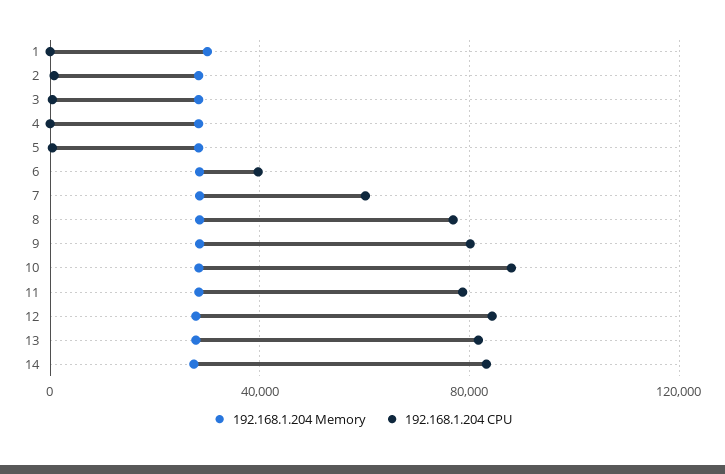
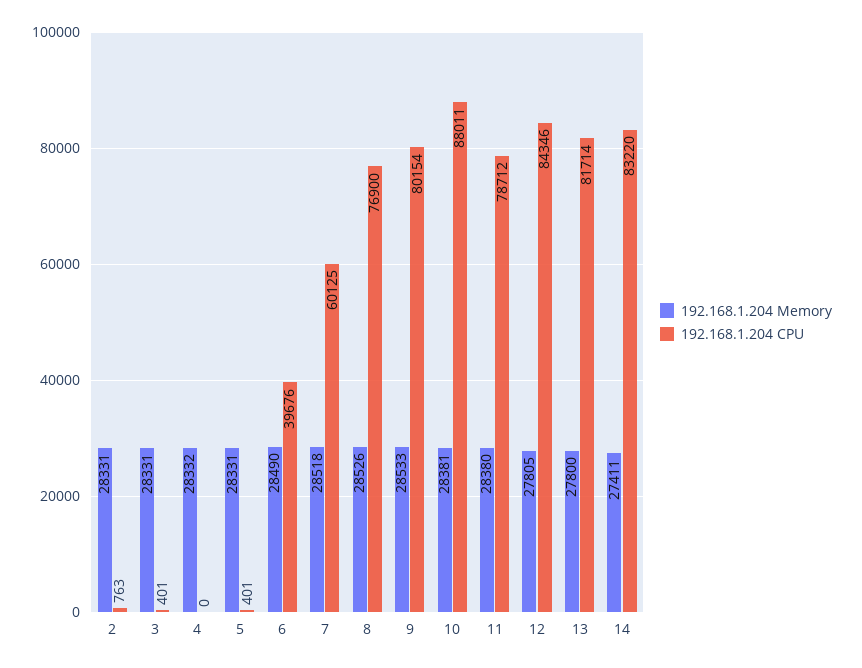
  {
    "192.168.1.204 Memory": {
-     "1": 30000,
      "2": 28331,
      "3": 28331,
      "4": 28332,
      "5": 28331,
      "6": 28490,
      "7": 28518,
      "8": 28526,
      "9": 28533,
      "10": 28381,
      "11": 28380,
      "12": 27805,
      "13": 27800,
      "14": 27411
    },
    "192.168.1.204 CPU": {
-     "1": 0,
      "2": 763,
      "3": 401,
      "4": 0,
      "5": 401,
      "6": 39676,
      "7": 60125,
      "8": 76900,
      "9": 80154,
      "10": 88011,
      "11": 78712,
      "12": 84346,
      "13": 81714,
      "14": 83220
    }
  }

